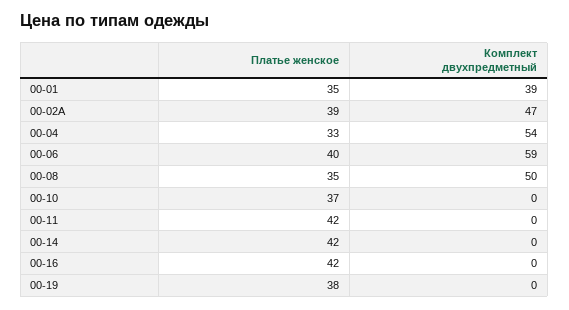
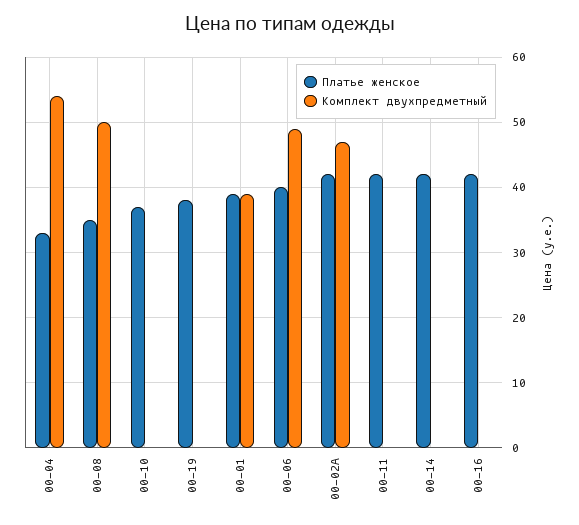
  {
    "Платье женское": {
-     "00-01": 35,
+     "00-01": 39,
-     "00-02А": 39,
+     "00-02А": 42,
      "00-04": 33,
      "00-06": 40,
      "00-08": 35,
      "00-10": 37,
      "00-11": 42,
      "00-14": 42,
      "00-16": 42,
      "00-19": 38
    },
    "Комплект двухпредметный": {
      "00-01": 39,
      "00-02А": 47,
      "00-04": 54,
-     "00-06": 59,
+     "00-06": 49,
      "00-08": 50,
      "00-10": 0,
      "00-11": 0,
      "00-14": 0,
      "00-16": 0,
      "00-19": 0
    }
  }

